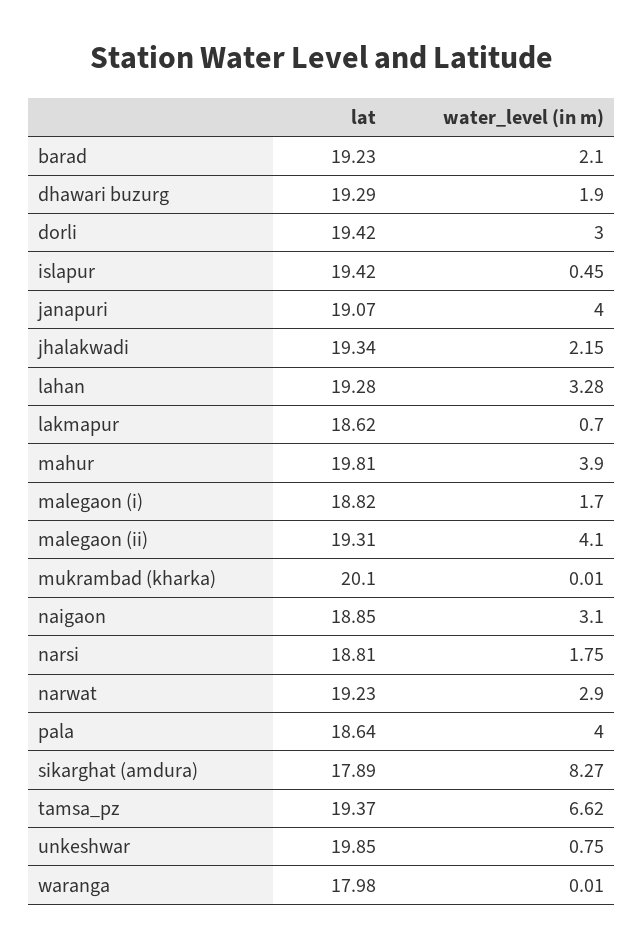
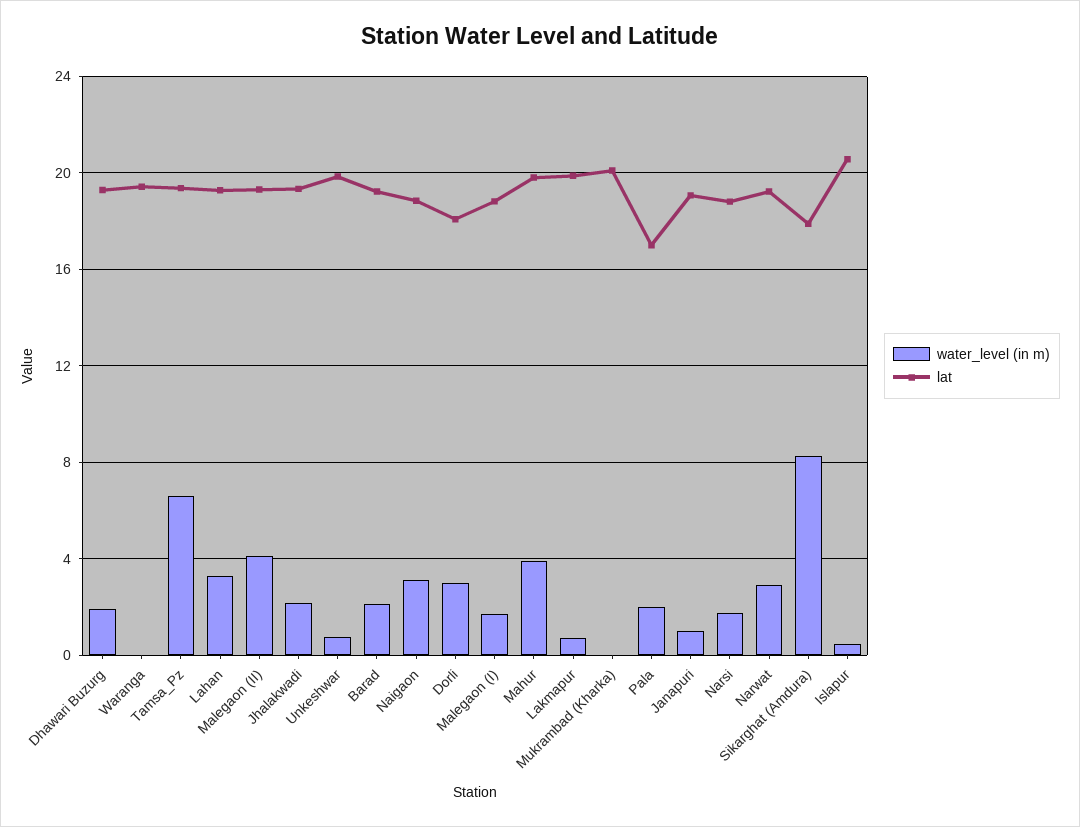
  {
    "lat": {
      "barad": 19.23,
      "dhawari buzurg": 19.29,
-     "dorli": 19.42,
+     "dorli": 18,
-     "islapur": 19.42,
+     "islapur": 20.5,
      "janapuri": 19.07,
      "jhalakwadi": 19.34,
      "lahan": 19.28,
-     "lakmapur": 18.62,
+     "lakmapur": 20,
      "mahur": 19.81,
      "malegaon (i)": 18.82,
      "malegaon (ii)": 19.31,
      "mukrambad (kharka)": 20.1,
      "naigaon": 18.85,
      "narsi": 18.81,
      "narwat": 19.23,
-     "pala": 18.64,
+     "pala": 17,
      "sikarghat (amdura)": 17.89,
      "tamsa_pz": 19.37,
      "unkeshwar": 19.85,
-     "waranga": 17.98
+     "waranga": 19.5
    },
    "water_level (in m)": {
      "barad": 2.1,
      "dhawari buzurg": 1.9,
      "dorli": 3,
      "islapur": 0.45,
-     "janapuri": 4,
+     "janapuri": 1,
      "jhalakwadi": 2.15,
      "lahan": 3.28,
      "lakmapur": 0.7,
      "mahur": 3.9,
      "malegaon (i)": 1.7,
      "malegaon (ii)": 4.1,
      "mukrambad (kharka)": 0.01,
      "naigaon": 3.1,
      "narsi": 1.75,
      "narwat": 2.9,
-     "pala": 4,
+     "pala": 2,
      "sikarghat (amdura)": 8.27,
      "tamsa_pz": 6.62,
      "unkeshwar": 0.75,
      "waranga": 0.01
    }
  }

